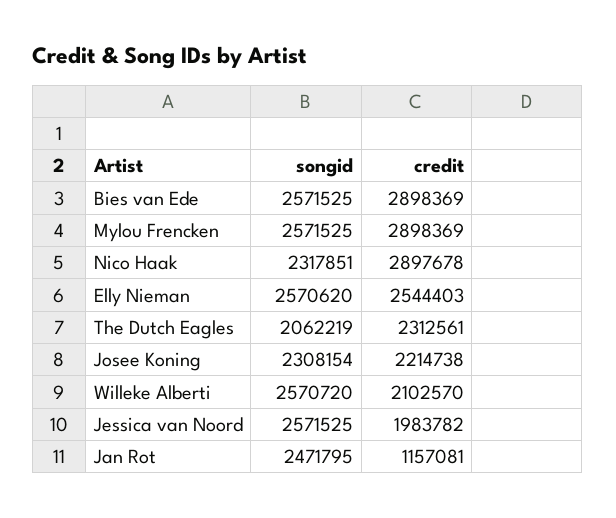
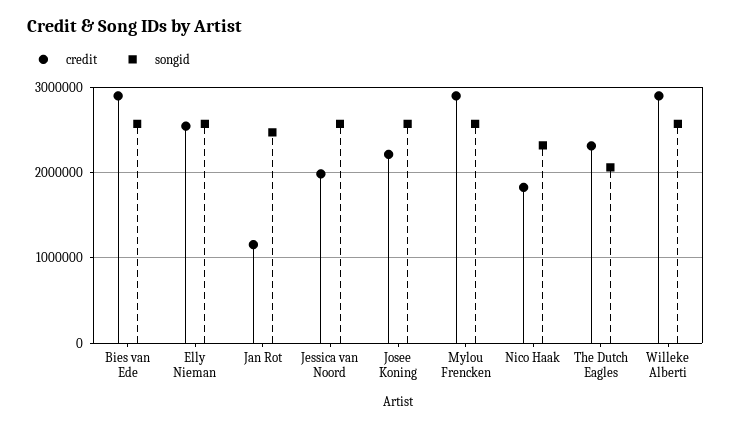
  {
    "songid": {
      "Bies van Ede": 2571525,
      "Mylou Frencken": 2571525,
      "Nico Haak": 2317851,
      "Elly Nieman": 2570620,
      "The Dutch Eagles": 2062219,
-     "Josee Koning": 2308154,
+     "Josee Koning": 2600000,
      "Willeke Alberti": 2570720,
      "Jessica van Noord": 2571525,
      "Jan Rot": 2471795
    },
    "credit": {
      "Bies van Ede": 2898369,
      "Mylou Frencken": 2898369,
-     "Nico Haak": 2897678,
+     "Nico Haak": 1800000,
      "Elly Nieman": 2544403,
      "The Dutch Eagles": 2312561,
      "Josee Koning": 2214738,
-     "Willeke Alberti": 2102570,
+     "Willeke Alberti": 2900000,
      "Jessica van Noord": 1983782,
      "Jan Rot": 1157081
    }
  }

